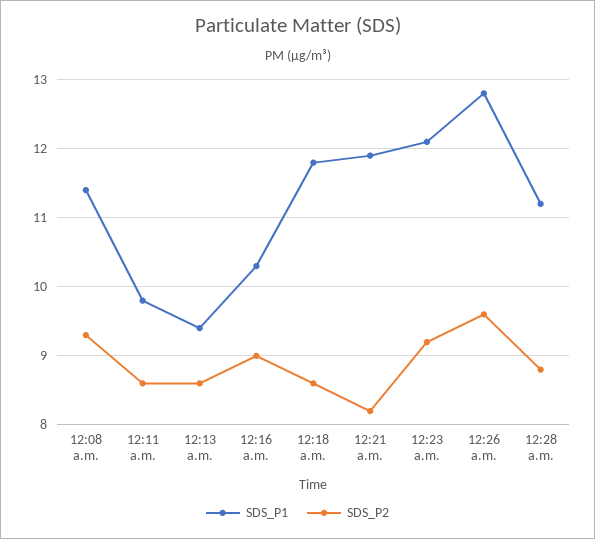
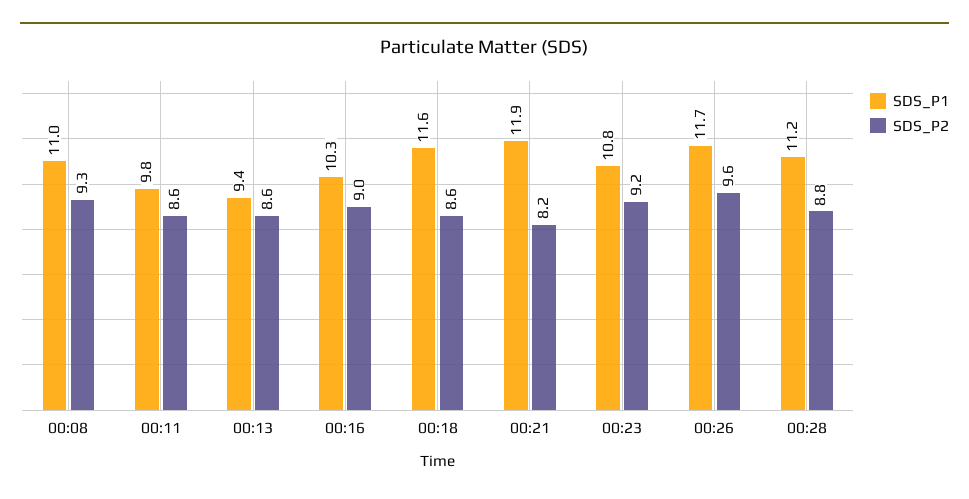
  {
    "SDS_P1": {
-     "12:08 a.m.": 11.4,
+     "12:08 a.m.": 11,
      "12:11 a.m.": 9.8,
      "12:13 a.m.": 9.4,
      "12:16 a.m.": 10.3,
-     "12:18 a.m.": 11.8,
+     "12:18 a.m.": 11.6,
      "12:21 a.m.": 11.9,
-     "12:23 a.m.": 12.1,
+     "12:23 a.m.": 10.8,
-     "12:26 a.m.": 12.8,
+     "12:26 a.m.": 11.7,
      "12:28 a.m.": 11.2
    },
    "SDS_P2": {
      "12:08 a.m.": 9.3,
      "12:11 a.m.": 8.6,
      "12:13 a.m.": 8.6,
      "12:16 a.m.": 9,
      "12:18 a.m.": 8.6,
      "12:21 a.m.": 8.2,
      "12:23 a.m.": 9.2,
      "12:26 a.m.": 9.6,
      "12:28 a.m.": 8.8
    }
  }

